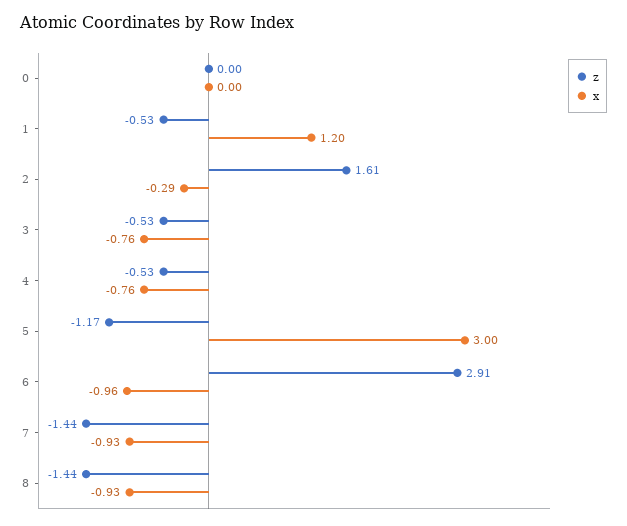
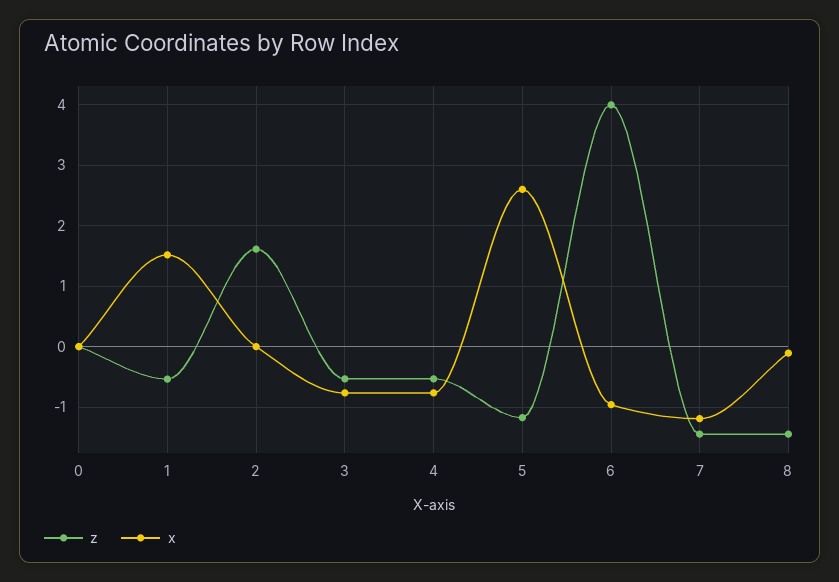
  {
    "z": {
      "0": 0,
      "1": -0.53,
      "2": 1.61,
      "3": -0.53,
      "4": -0.53,
      "5": -1.17,
-     "6": 2.91,
+     "6": 4,
      "7": -1.44,
      "8": -1.44
    },
    "x": {
      "0": 0,
-     "1": 1.2,
+     "1": 1.5,
-     "2": -0.29,
+     "2": 0,
      "3": -0.76,
      "4": -0.76,
-     "5": 3,
+     "5": 2.6,
      "6": -0.96,
-     "7": -0.93,
+     "7": -1.2,
-     "8": -0.93
+     "8": -0.1
    }
  }

